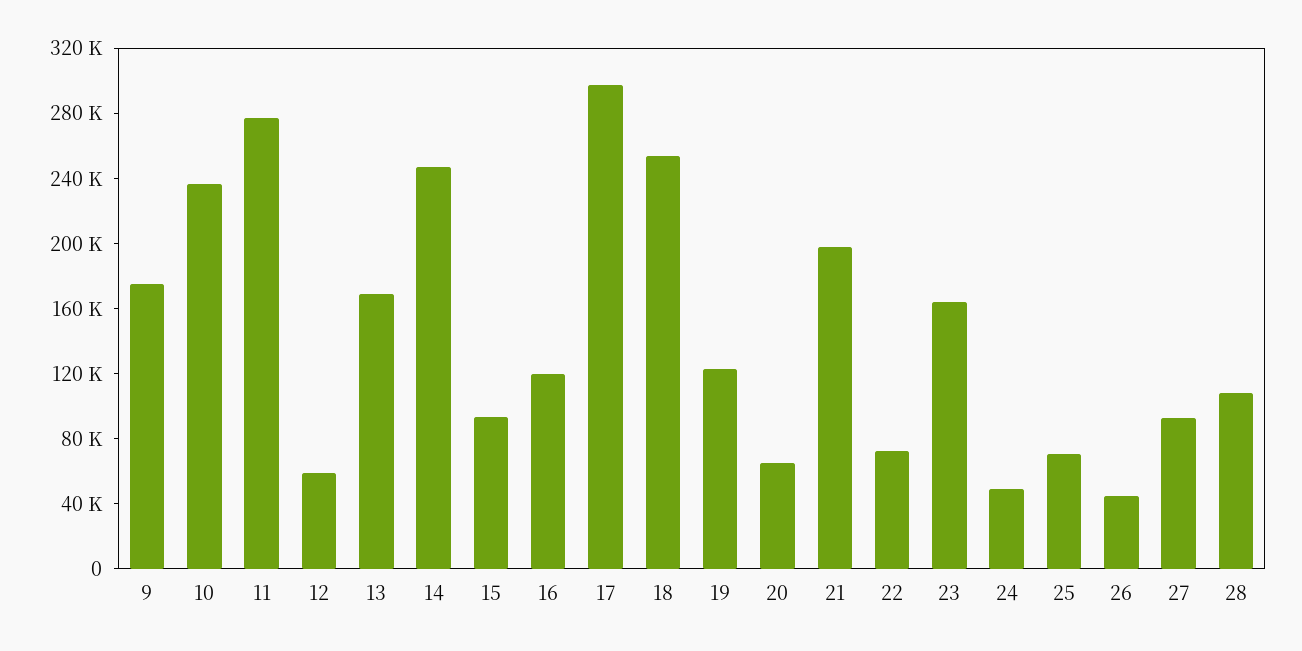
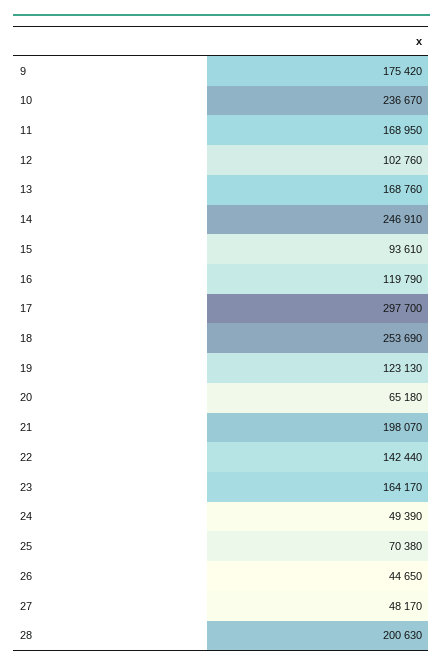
  {
    "9": 175420,
    "10": 236670,
-   "11": 280000,
+   "11": 168950,
-   "12": 60000,
+   "12": 102760,
    "13": 168760,
    "14": 246910,
    "15": 93610,
    "16": 119790,
    "17": 297700,
    "18": 253690,
    "19": 123130,
    "20": 65180,
    "21": 198070,
-   "22": 70000,
+   "22": 142440,
    "23": 164170,
    "24": 49390,
    "25": 70380,
    "26": 44650,
-   "27": 90000,
+   "27": 48170,
-   "28": 110000
+   "28": 200630
  }

